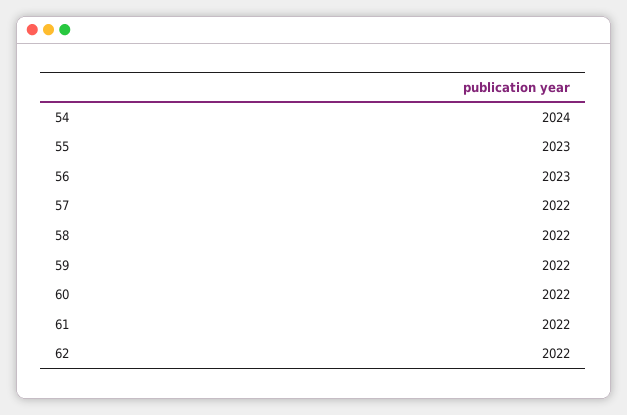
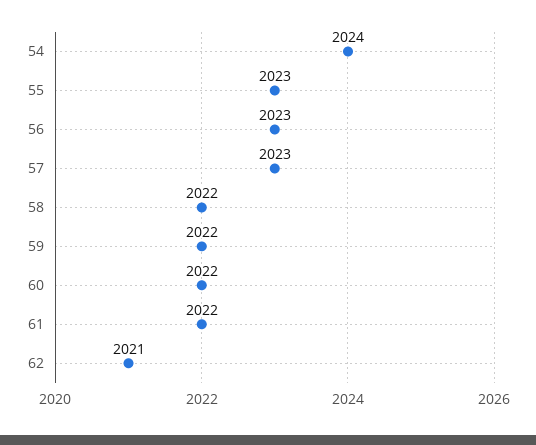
  {
    "54": 2024,
    "55": 2023,
    "56": 2023,
-   "57": 2022,
+   "57": 2023,
    "58": 2022,
    "59": 2022,
    "60": 2022,
    "61": 2022,
-   "62": 2022
+   "62": 2021
  }

